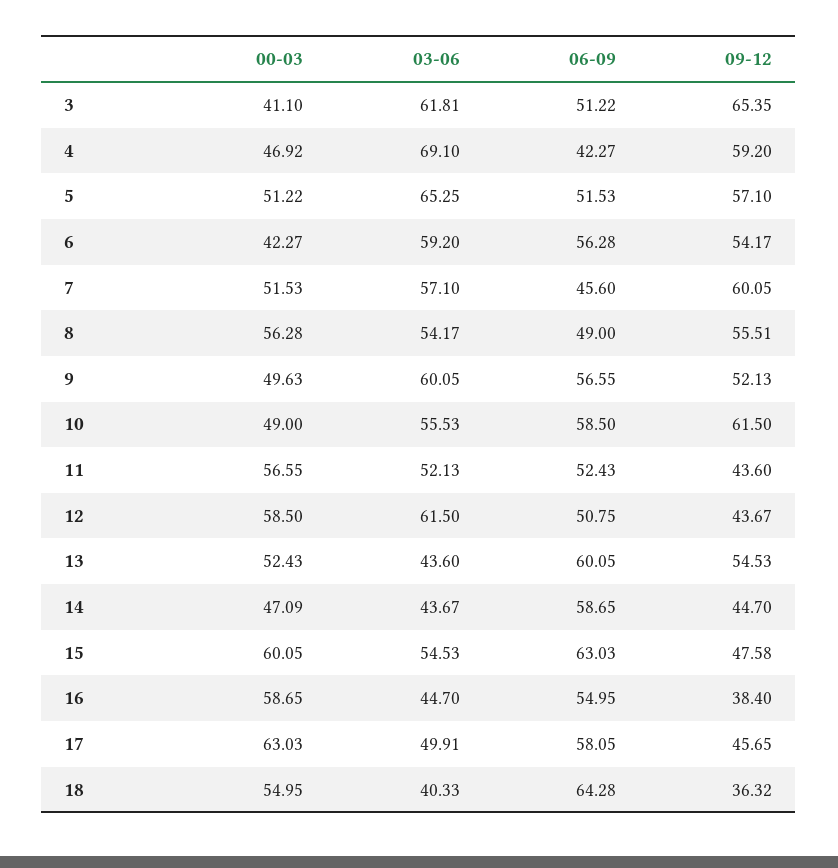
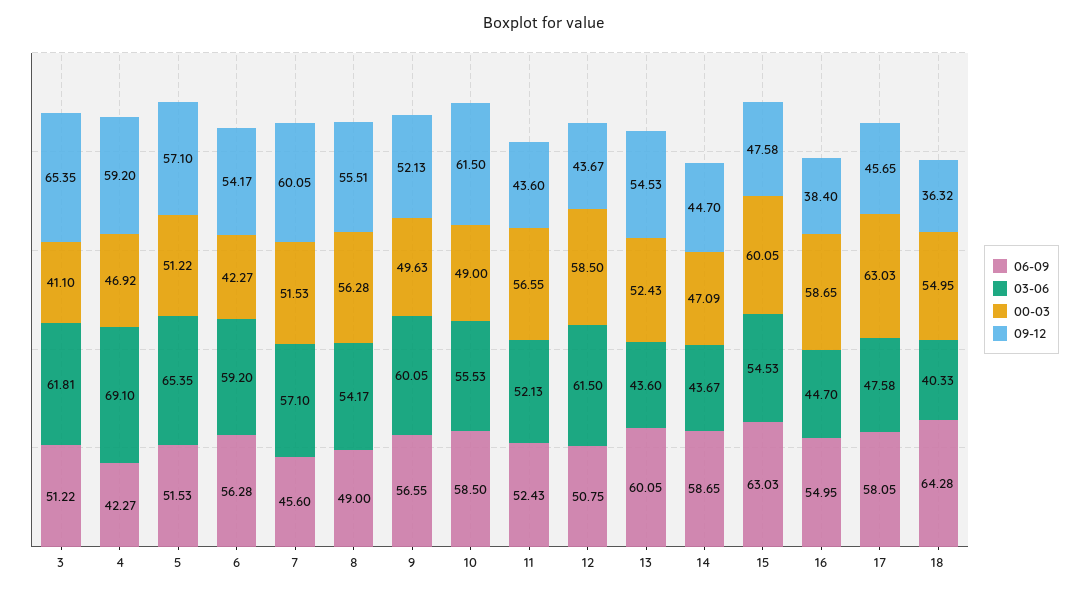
  {
    "00-03": {
      "3": 41.1,
      "4": 46.92,
      "5": 51.22,
      "6": 42.27,
      "7": 51.53,
      "8": 56.28,
      "9": 49.63,
      "10": 49,
      "11": 56.55,
      "12": 58.5,
      "13": 52.43,
      "14": 47.09,
      "15": 60.05,
      "16": 58.65,
      "17": 63.03,
      "18": 54.95
    },
    "03-06": {
      "3": 61.81,
      "4": 69.1,
-     "5": 65.25,
+     "5": 65.35,
      "6": 59.2,
      "7": 57.1,
      "8": 54.17,
      "9": 60.05,
      "10": 55.53,
      "11": 52.13,
      "12": 61.5,
      "13": 43.6,
      "14": 43.67,
      "15": 54.53,
      "16": 44.7,
-     "17": 49.91,
+     "17": 47.58,
      "18": 40.33
    },
    "06-09": {
      "3": 51.22,
      "4": 42.27,
      "5": 51.53,
      "6": 56.28,
      "7": 45.6,
      "8": 49,
      "9": 56.55,
      "10": 58.5,
      "11": 52.43,
      "12": 50.75,
      "13": 60.05,
      "14": 58.65,
      "15": 63.03,
      "16": 54.95,
      "17": 58.05,
      "18": 64.28
    },
    "09-12": {
      "3": 65.35,
      "4": 59.2,
      "5": 57.1,
      "6": 54.17,
      "7": 60.05,
      "8": 55.51,
      "9": 52.13,
      "10": 61.5,
      "11": 43.6,
      "12": 43.67,
      "13": 54.53,
      "14": 44.7,
      "15": 47.58,
      "16": 38.4,
      "17": 45.65,
      "18": 36.32
    }
  }

